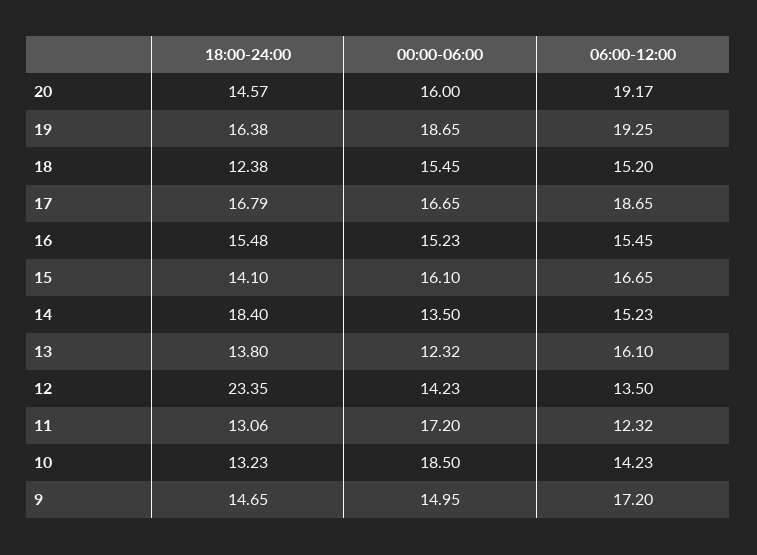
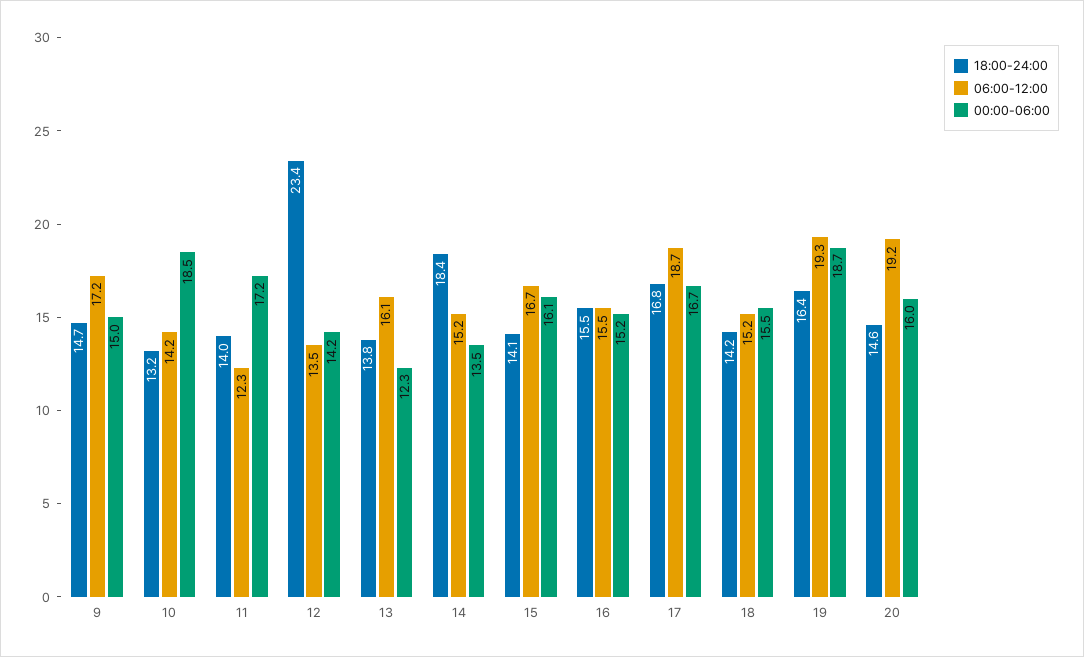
  {
    "18:00-24:00": {
      "20": 14.57,
      "19": 16.38,
-     "18": 12.38,
+     "18": 14.2,
      "17": 16.79,
      "16": 15.48,
      "15": 14.1,
      "14": 18.4,
      "13": 13.8,
      "12": 23.35,
-     "11": 13.06,
+     "11": 14,
      "10": 13.23,
      "9": 14.65
    },
    "00:00-06:00": {
      "20": 16,
      "19": 18.65,
      "18": 15.45,
      "17": 16.65,
      "16": 15.23,
      "15": 16.1,
      "14": 13.5,
      "13": 12.32,
      "12": 14.23,
      "11": 17.2,
      "10": 18.5,
      "9": 14.95
    },
    "06:00-12:00": {
      "20": 19.17,
      "19": 19.25,
      "18": 15.2,
      "17": 18.65,
      "16": 15.45,
      "15": 16.65,
      "14": 15.23,
      "13": 16.1,
      "12": 13.5,
      "11": 12.32,
      "10": 14.23,
      "9": 17.2
    }
  }

